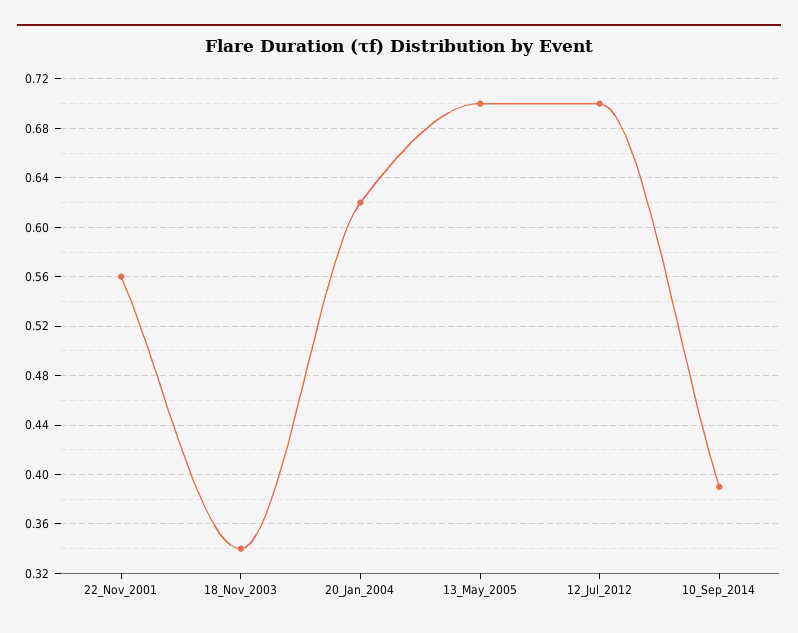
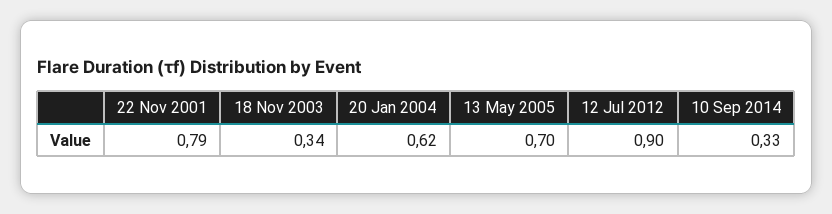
  {
-   "22_Nov_2001": 0.56,
+   "22_Nov_2001": 0.79,
    "18_Nov_2003": 0.34,
    "20_Jan_2004": 0.62,
    "13_May_2005": 0.7,
-   "12_Jul_2012": 0.7,
+   "12_Jul_2012": 0.9,
-   "10_Sep_2014": 0.39
+   "10_Sep_2014": 0.33
  }

